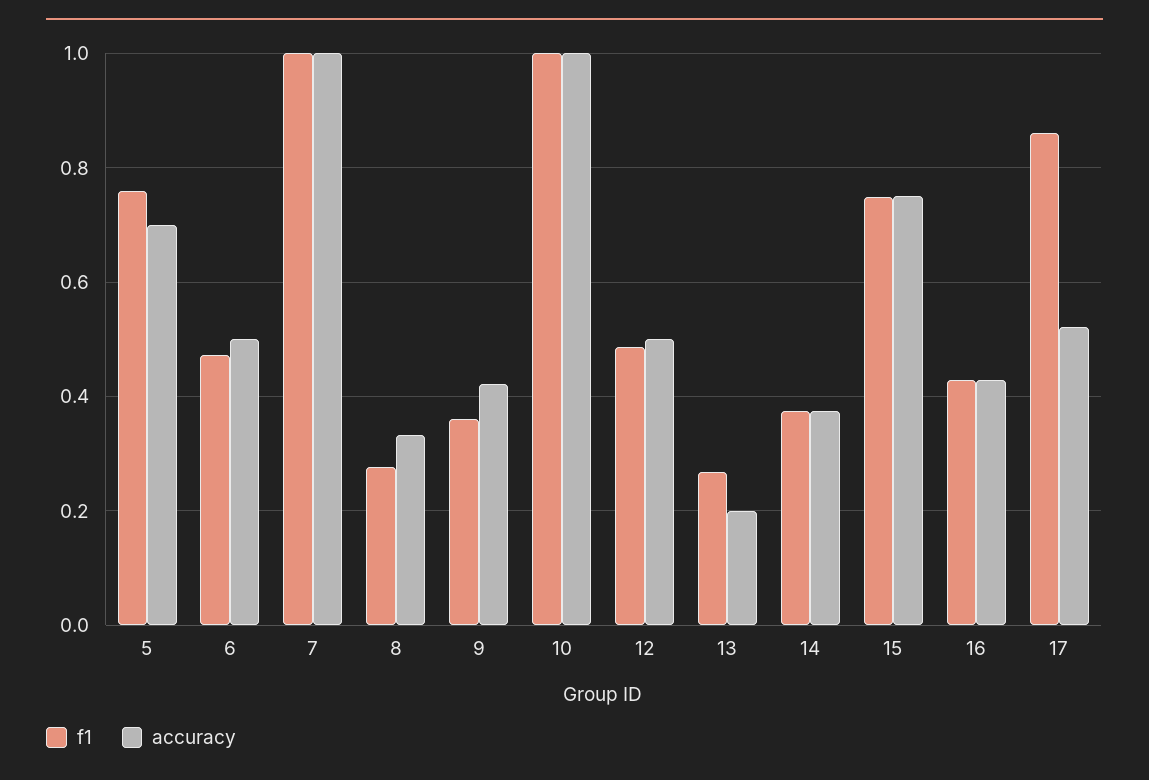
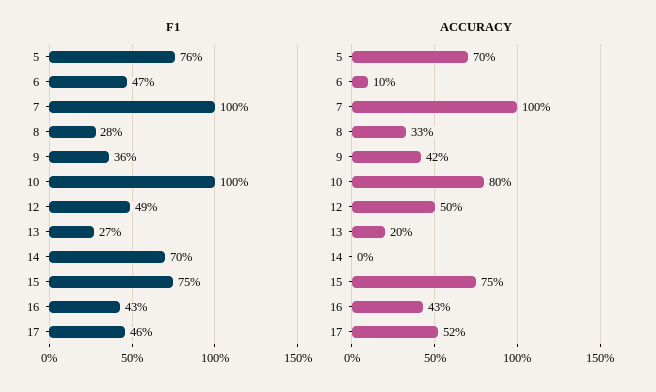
  {
    "f1": {
      "5": 0.76,
      "6": 0.47,
      "7": 1,
      "8": 0.28,
      "9": 0.36,
      "10": 1,
      "12": 0.49,
      "13": 0.27,
-     "14": 0.38,
+     "14": 0.7,
      "15": 0.75,
      "16": 0.43,
-     "17": 0.86
+     "17": 0.46
    },
    "accuracy": {
      "5": 0.7,
-     "6": 0.5,
+     "6": 0.1,
      "7": 1,
      "8": 0.33,
      "9": 0.42,
-     "10": 1,
+     "10": 0.8,
      "12": 0.5,
      "13": 0.2,
-     "14": 0.38,
+     "14": 0,
      "15": 0.75,
      "16": 0.43,
      "17": 0.52
    }
  }

